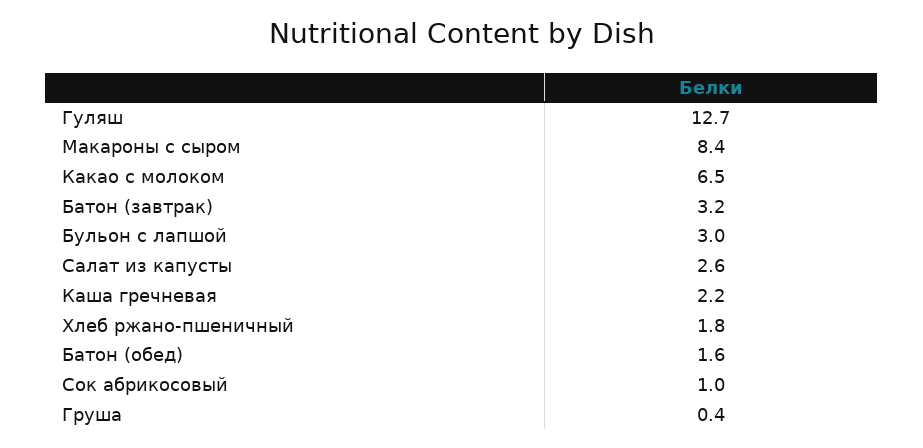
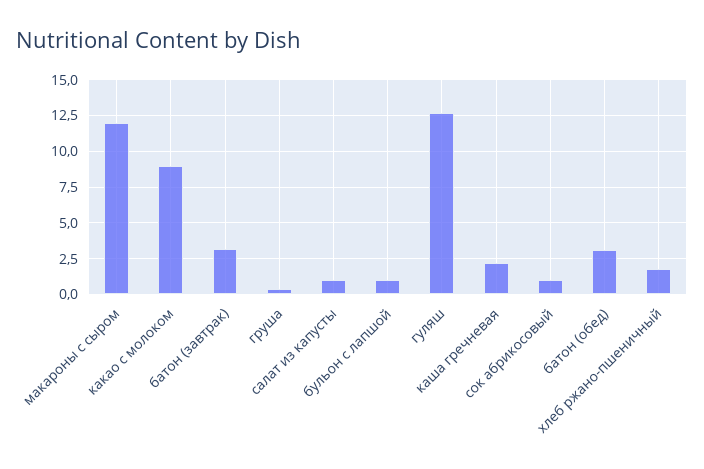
  {
    "Гуляш": 12.7,
-   "Макароны с сыром": 8.4,
+   "Макароны с сыром": 12,
-   "Какао с молоком": 6.5,
+   "Какао с молоком": 9,
    "Батон (завтрак)": 3.2,
-   "Бульон с лапшой": 3,
+   "Бульон с лапшой": 1,
-   "Салат из капусты": 2.6,
+   "Салат из капусты": 1,
    "Каша гречневая": 2.2,
    "Хлеб ржано-пшеничный": 1.8,
-   "Батон (обед)": 1.6,
+   "Батон (обед)": 3,
    "Сок абрикосовый": 1,
    "Груша": 0.4
  }

